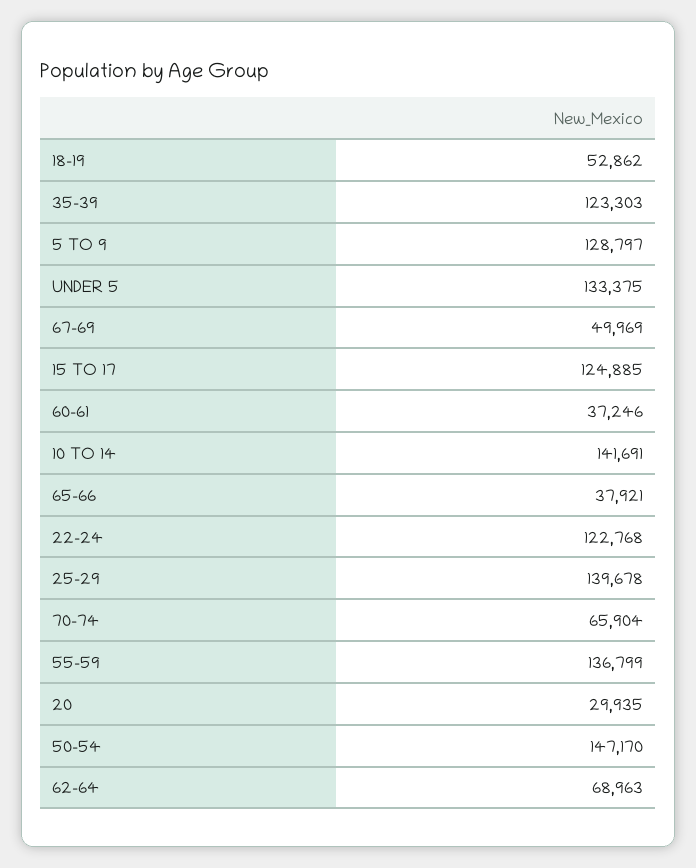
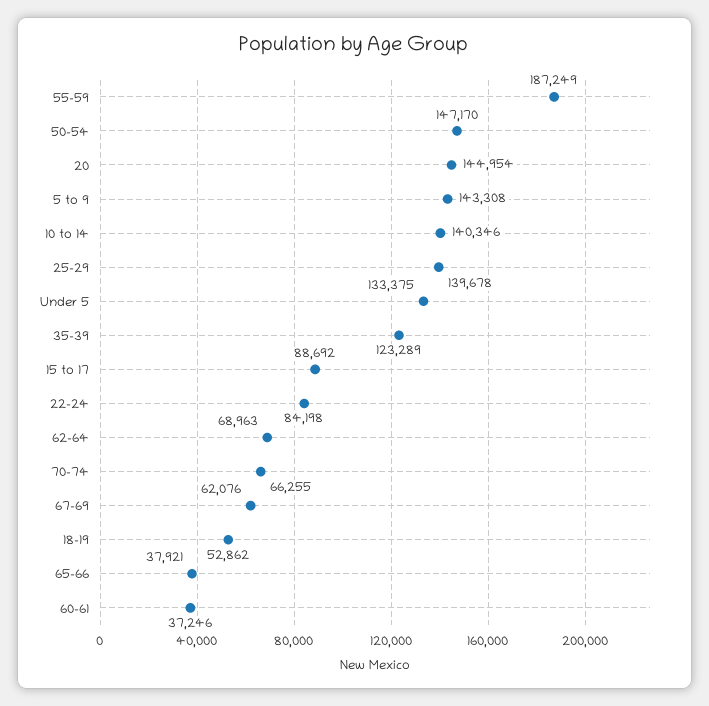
  {
    "18-19": 52862,
-   "35-39": 123303,
+   "35-39": 123289,
-   "5 TO 9": 128797,
+   "5 TO 9": 143308,
    "UNDER 5": 133375,
-   "67-69": 49969,
+   "67-69": 62076,
-   "15 TO 17": 124885,
+   "15 TO 17": 88692,
    "60-61": 37246,
-   "10 TO 14": 141691,
+   "10 TO 14": 140346,
    "65-66": 37921,
-   "22-24": 122768,
+   "22-24": 84198,
    "25-29": 139678,
-   "70-74": 65904,
+   "70-74": 66255,
-   "55-59": 136799,
+   "55-59": 187249,
-   "20": 29935,
+   "20": 144954,
    "50-54": 147170,
    "62-64": 68963
  }

